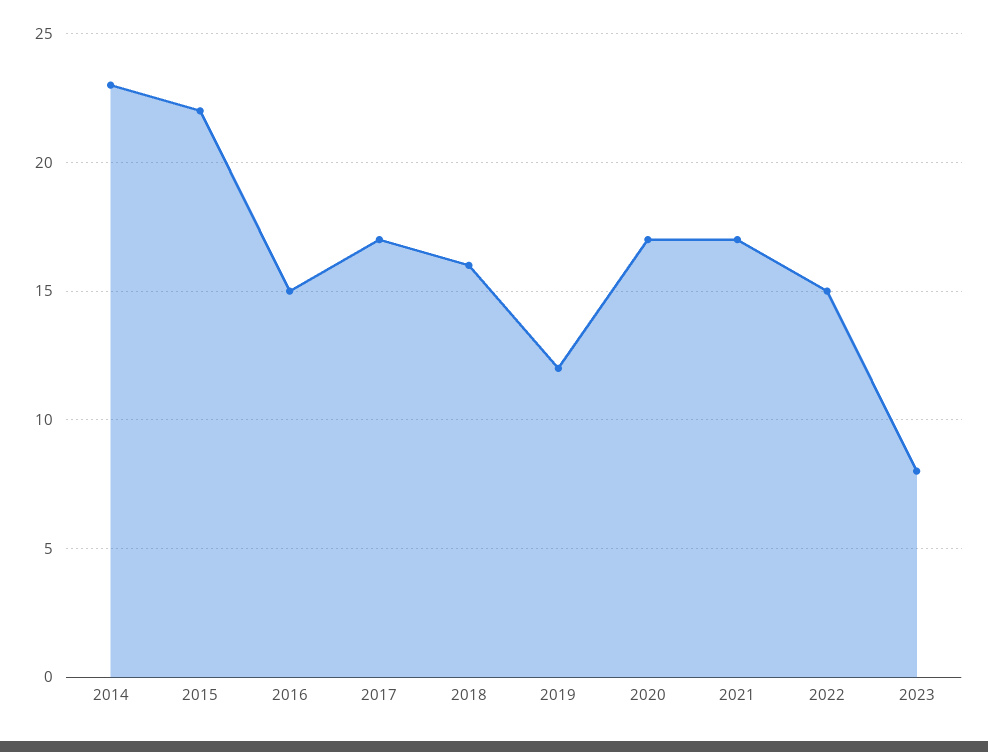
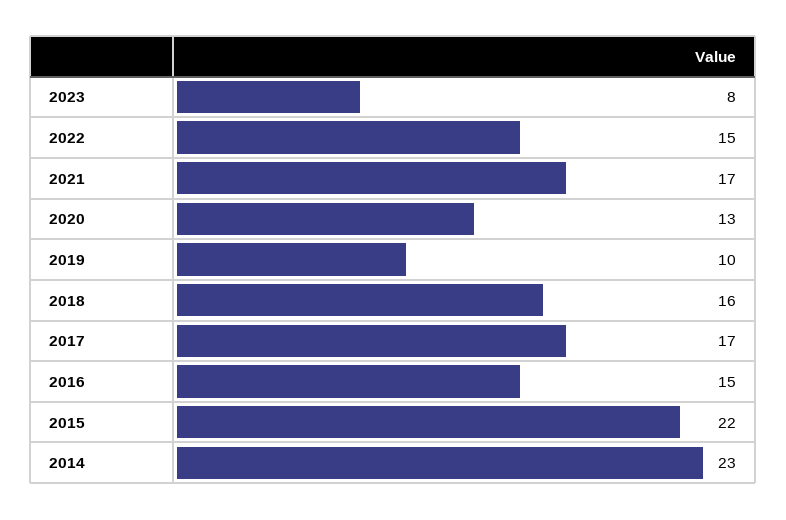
  {
    "2014": 23,
    "2015": 22,
    "2016": 15,
    "2017": 17,
    "2018": 16,
-   "2019": 12,
+   "2019": 10,
-   "2020": 17,
+   "2020": 13,
    "2021": 17,
    "2022": 15,
    "2023": 8
  }

